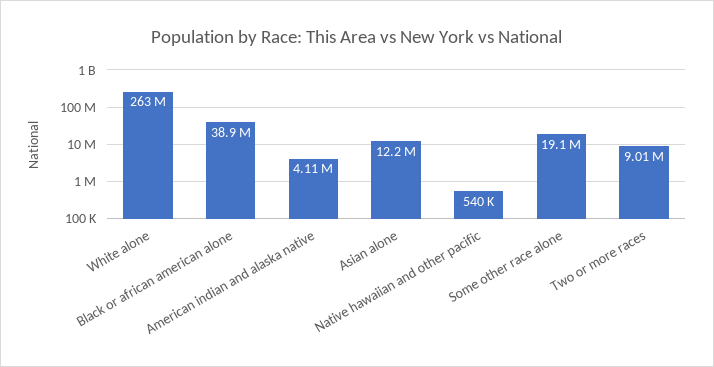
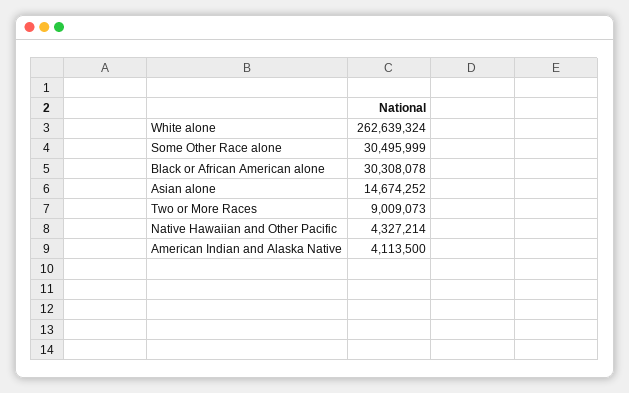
  {
    "White alone": 262639324,
-   "Black or african american alone": 38900000,
+   "Black or african american alone": 30308078,
    "American indian and alaska native": 4113500,
-   "Asian alone": 12200000,
+   "Asian alone": 14674252,
-   "Native hawaiian and other pacific": 540000,
+   "Native hawaiian and other pacific": 4327214,
-   "Some other race alone": 19100000,
+   "Some other race alone": 30495999,
    "Two or more races": 9009073
  }

